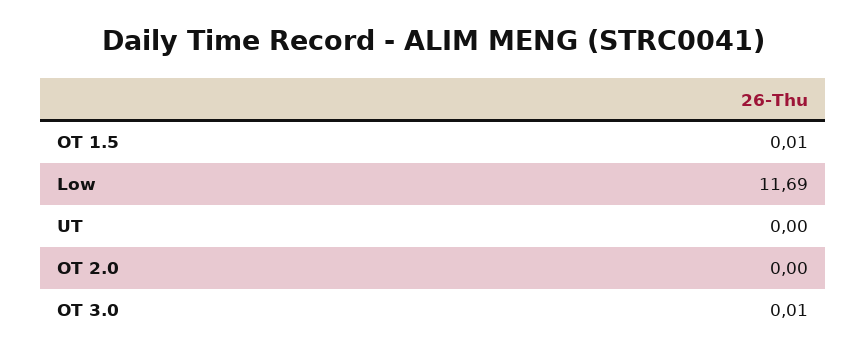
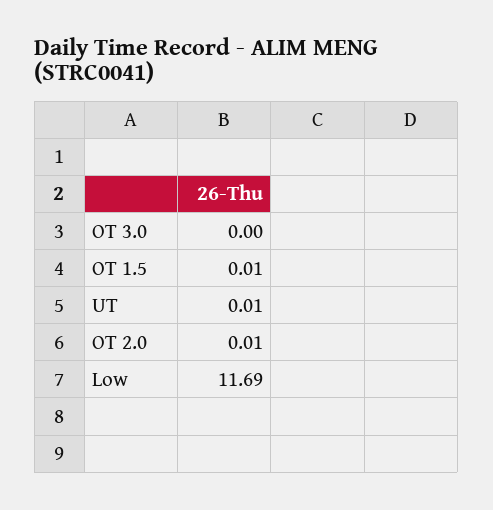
  {
    "OT 1.5": 0.01,
    "Low": 11.69,
-   "UT": 0,
+   "UT": 0.01,
-   "OT 2.0": 0,
+   "OT 2.0": 0.01,
-   "OT 3.0": 0.01
+   "OT 3.0": 0
  }

